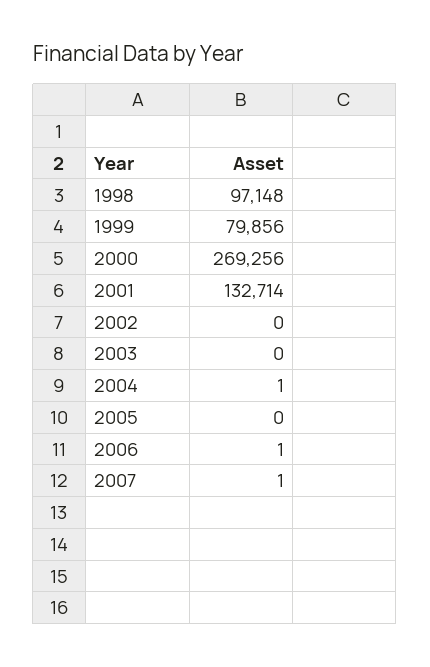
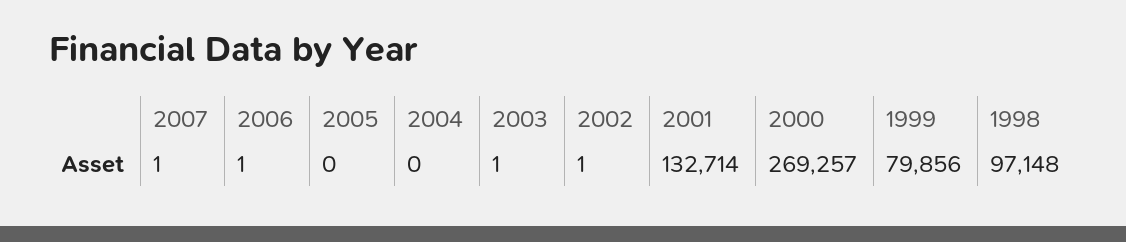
  {
    "1998": 97148,
    "1999": 79856,
-   "2000": 269256,
+   "2000": 269257,
    "2001": 132714,
-   "2002": 0,
+   "2002": 1,
-   "2003": 0,
+   "2003": 1,
-   "2004": 1,
+   "2004": 0,
    "2005": 0,
    "2006": 1,
    "2007": 1
  }

